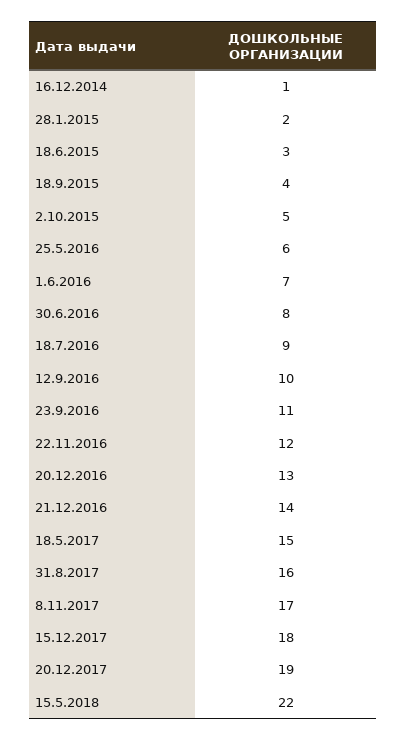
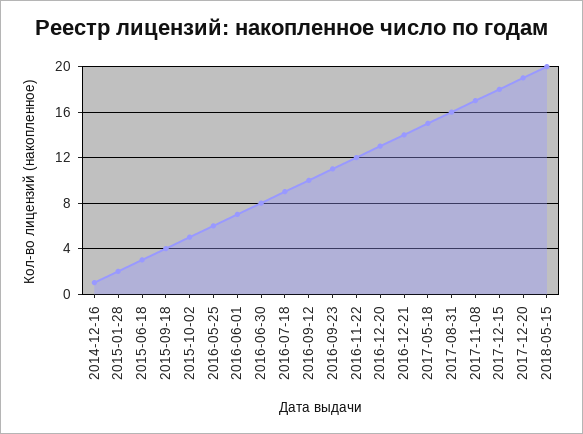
  {
    "16.12.2014": 1,
    "28.1.2015": 2,
    "18.6.2015": 3,
    "18.9.2015": 4,
    "2.10.2015": 5,
    "25.5.2016": 6,
    "1.6.2016": 7,
    "30.6.2016": 8,
    "18.7.2016": 9,
    "12.9.2016": 10,
    "23.9.2016": 11,
    "22.11.2016": 12,
    "20.12.2016": 13,
    "21.12.2016": 14,
    "18.5.2017": 15,
    "31.8.2017": 16,
    "8.11.2017": 17,
    "15.12.2017": 18,
    "20.12.2017": 19,
-   "15.5.2018": 22
+   "15.5.2018": 20
  }

